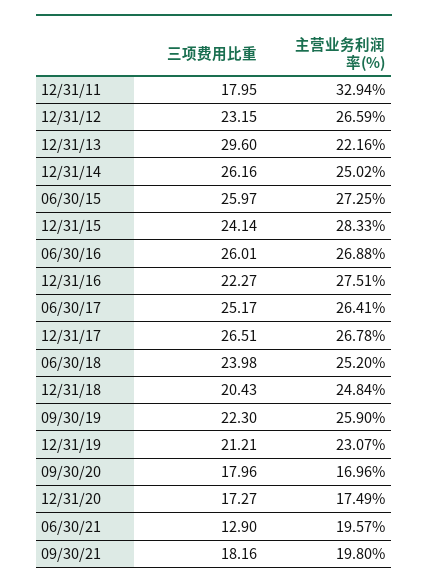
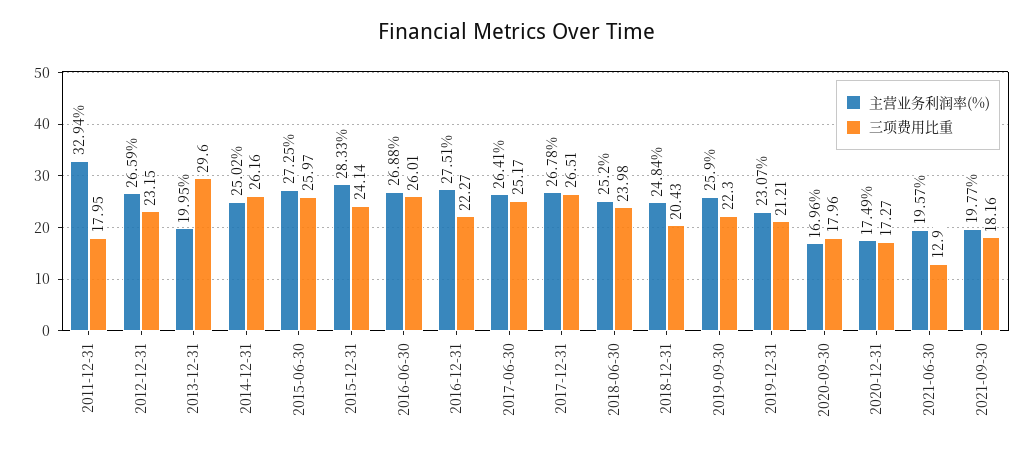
  {
    "三项费用比重": {
      "12/31/11": 17.95,
      "12/31/12": 23.15,
      "12/31/13": 29.6,
      "12/31/14": 26.16,
      "06/30/15": 25.97,
      "12/31/15": 24.14,
      "06/30/16": 26.01,
      "12/31/16": 22.27,
      "06/30/17": 25.17,
      "12/31/17": 26.51,
      "06/30/18": 23.98,
      "12/31/18": 20.43,
      "09/30/19": 22.3,
      "12/31/19": 21.21,
      "09/30/20": 17.96,
      "12/31/20": 17.27,
      "06/30/21": 12.9,
      "09/30/21": 18.16
    },
    "主营业务利润率(%)": {
      "12/31/11": 32.94,
      "12/31/12": 26.59,
-     "12/31/13": 22.16,
+     "12/31/13": 19.95,
      "12/31/14": 25.02,
      "06/30/15": 27.25,
      "12/31/15": 28.33,
      "06/30/16": 26.88,
      "12/31/16": 27.51,
      "06/30/17": 26.41,
      "12/31/17": 26.78,
      "06/30/18": 25.2,
      "12/31/18": 24.84,
      "09/30/19": 25.9,
      "12/31/19": 23.07,
      "09/30/20": 16.96,
      "12/31/20": 17.49,
      "06/30/21": 19.57,
-     "09/30/21": 19.8
+     "09/30/21": 19.77
    }
  }

